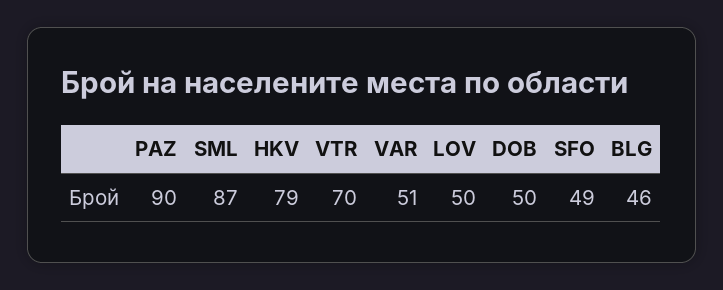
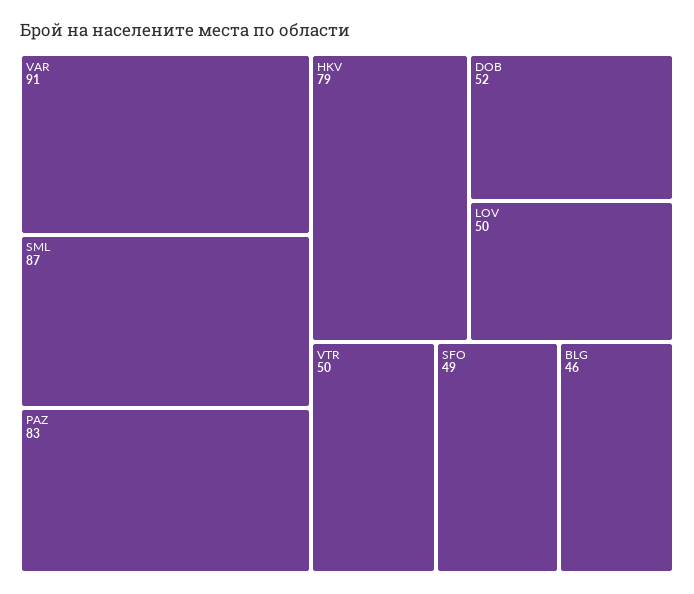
  {
-   "PAZ": 90,
+   "PAZ": 83,
    "SML": 87,
    "HKV": 79,
-   "VTR": 70,
+   "VTR": 50,
-   "VAR": 51,
+   "VAR": 91,
    "LOV": 50,
-   "DOB": 50,
+   "DOB": 52,
    "SFO": 49,
    "BLG": 46
  }

